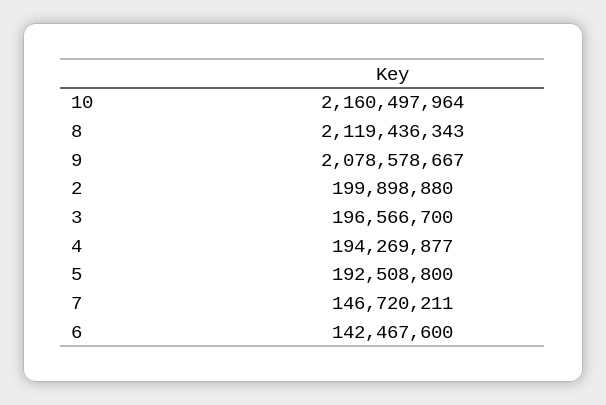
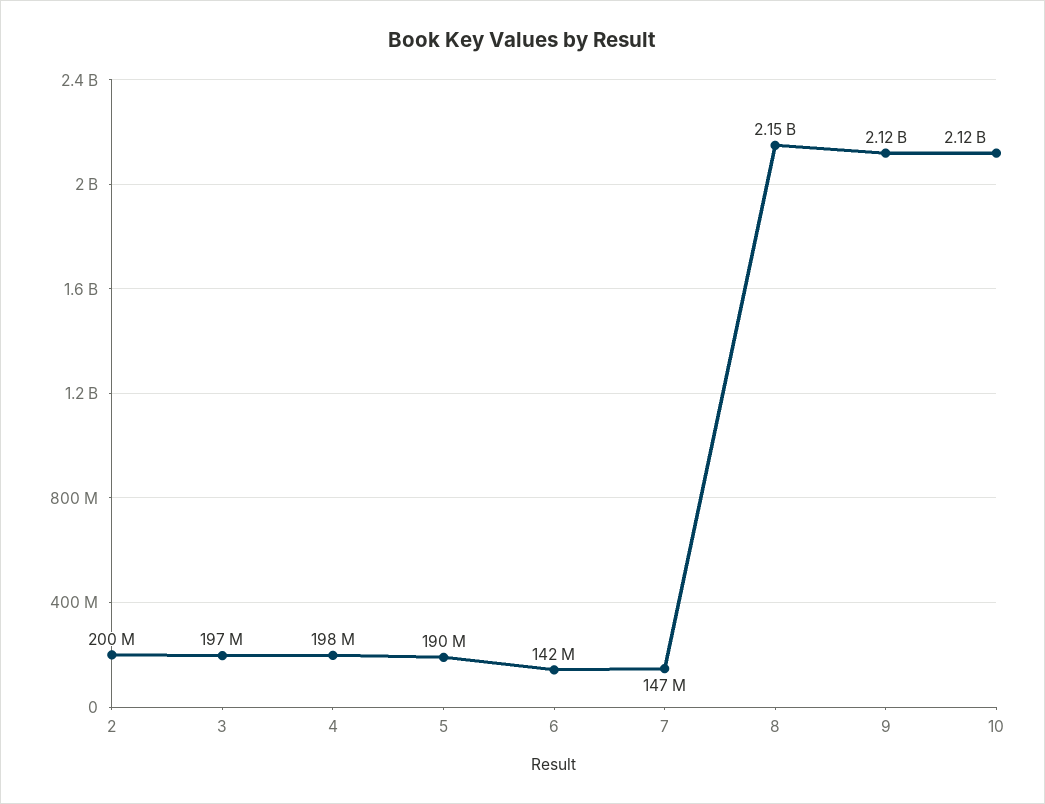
  {
-   "10": 2160497964,
+   "10": 2120000000,
-   "8": 2119436343,
+   "8": 2150000000,
-   "9": 2078578667,
+   "9": 2120000000,
    "2": 199898880,
    "3": 196566700,
-   "4": 194269877,
+   "4": 198000000,
-   "5": 192508800,
+   "5": 190000000,
    "7": 146720211,
    "6": 142467600
  }

